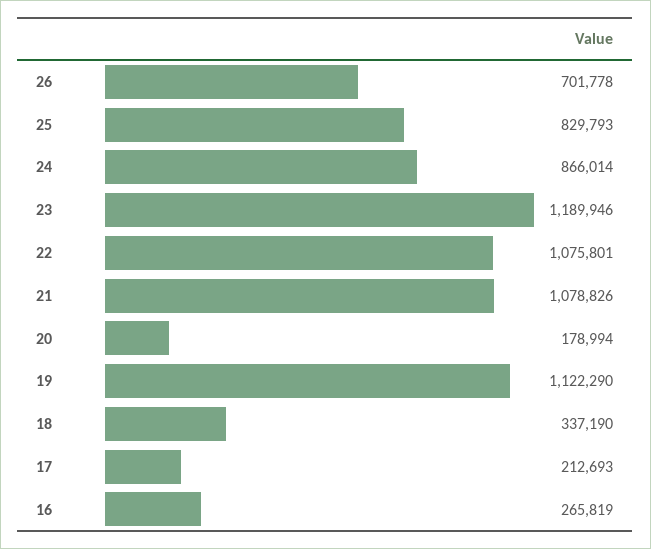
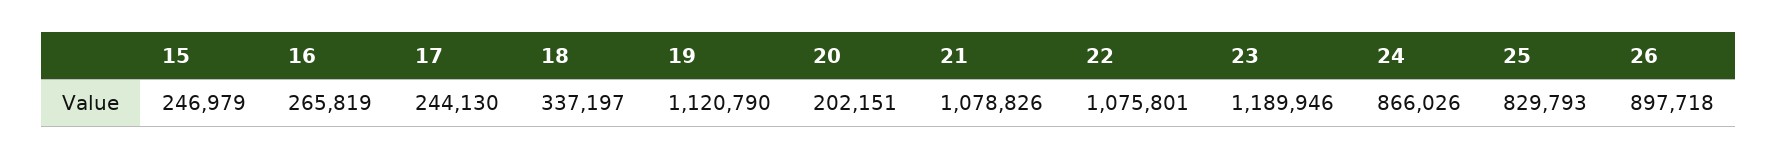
  {
-   "26": 701778,
+   "26": 897718,
    "25": 829793,
-   "24": 866014,
+   "24": 866026,
    "23": 1189946,
    "22": 1075801,
    "21": 1078826,
-   "20": 178994,
+   "20": 202151,
-   "19": 1122290,
+   "19": 1120790,
-   "18": 337190,
+   "18": 337197,
-   "17": 212693,
+   "17": 244130,
-   "16": 265819
+   "16": 265819,
+   "15": 246979
  }

